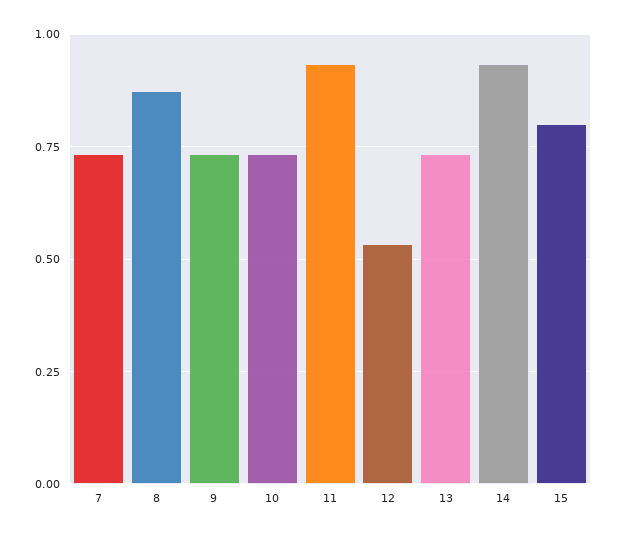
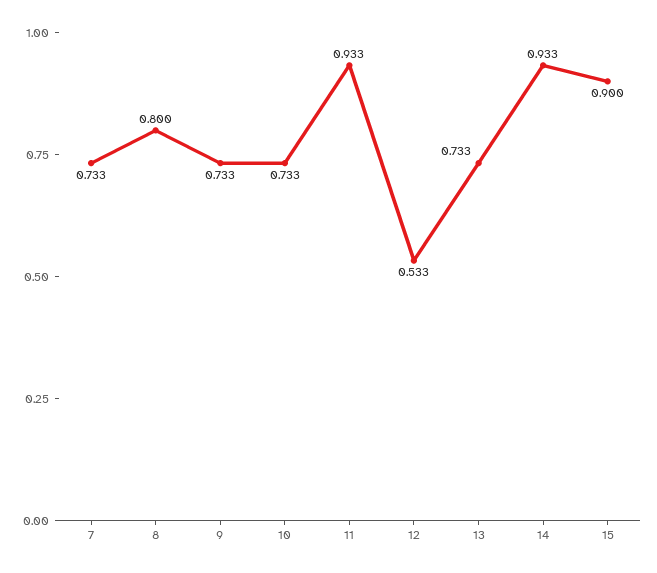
  {
    "7": 0.733,
-   "8": 0.875,
+   "8": 0.8,
    "9": 0.733,
    "10": 0.733,
    "11": 0.933,
    "12": 0.533,
    "13": 0.733,
    "14": 0.933,
-   "15": 0.8
+   "15": 0.9
  }

